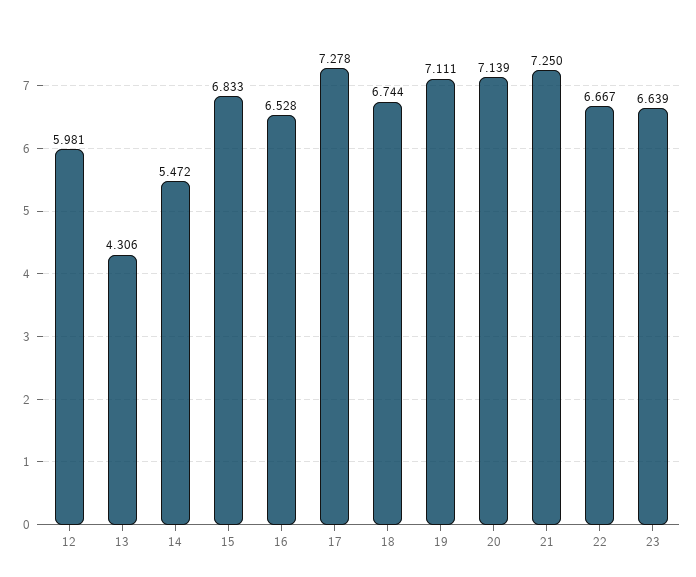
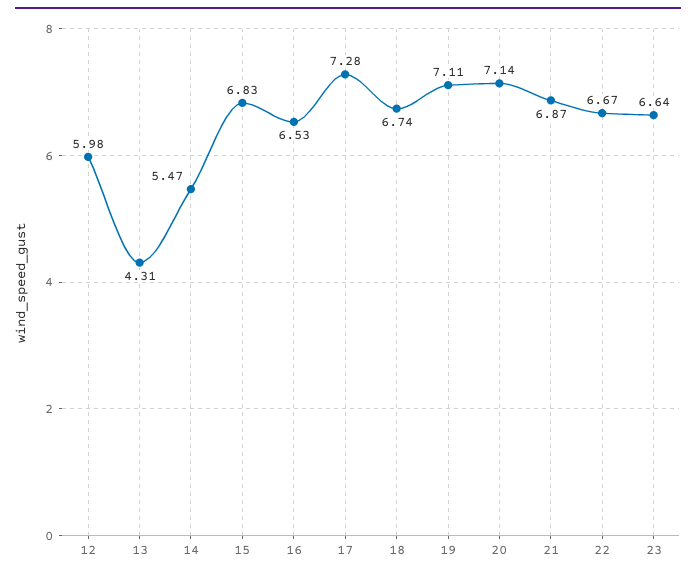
  {
    "12": 5.981,
    "13": 4.306,
    "14": 5.472,
    "15": 6.833,
    "16": 6.528,
    "17": 7.278,
    "18": 6.744,
    "19": 7.111,
    "20": 7.139,
-   "21": 7.25,
+   "21": 6.87,
    "22": 6.667,
    "23": 6.639
  }

